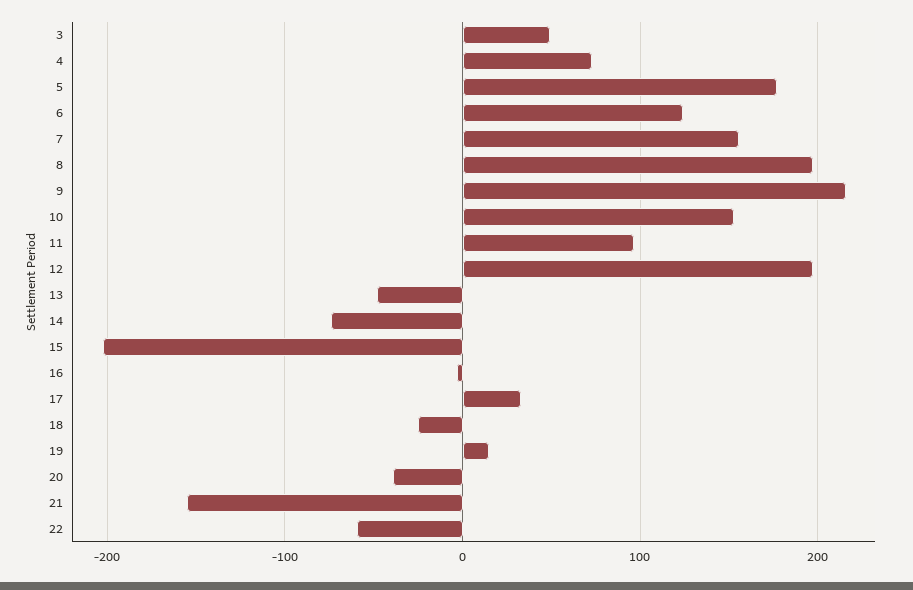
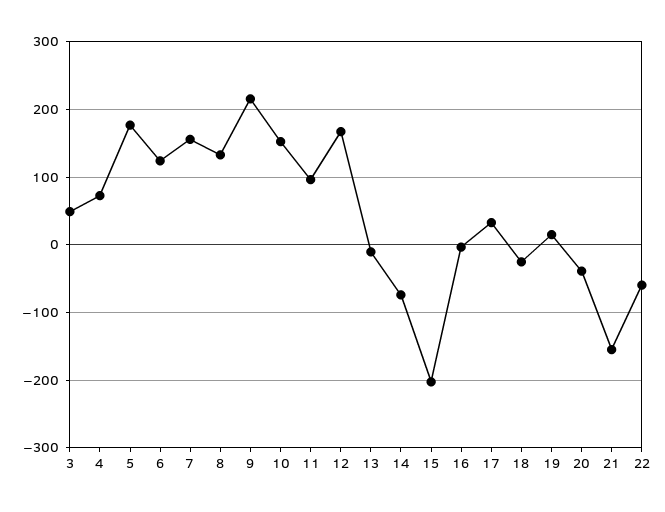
  {
    "3": 50,
    "4": 70,
    "5": 180,
    "6": 120,
    "7": 160,
-   "8": 200,
+   "8": 130,
    "9": 220,
    "10": 150,
    "11": 100,
-   "12": 200,
+   "12": 170,
-   "13": -50,
+   "13": -10,
    "14": -70,
    "15": -200,
    "16": 0,
    "17": 30,
    "18": -30,
    "19": 20,
    "20": -40,
    "21": -160,
    "22": -60
  }

